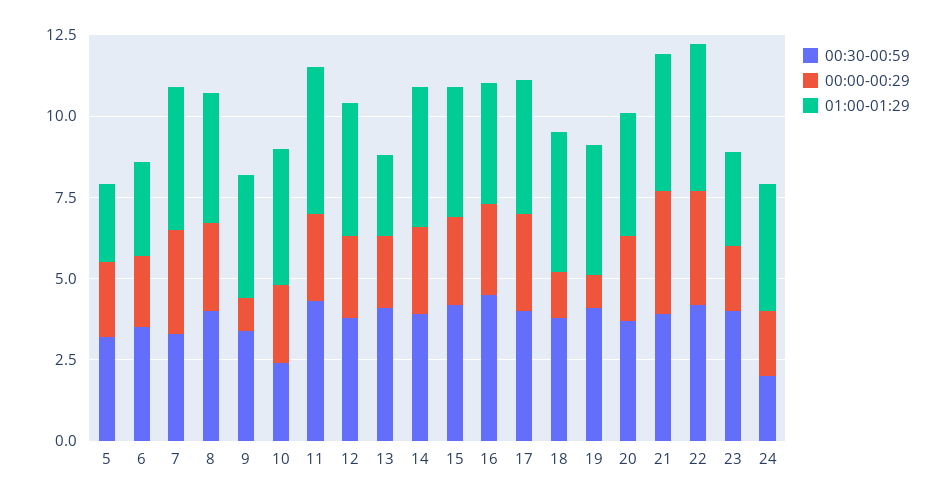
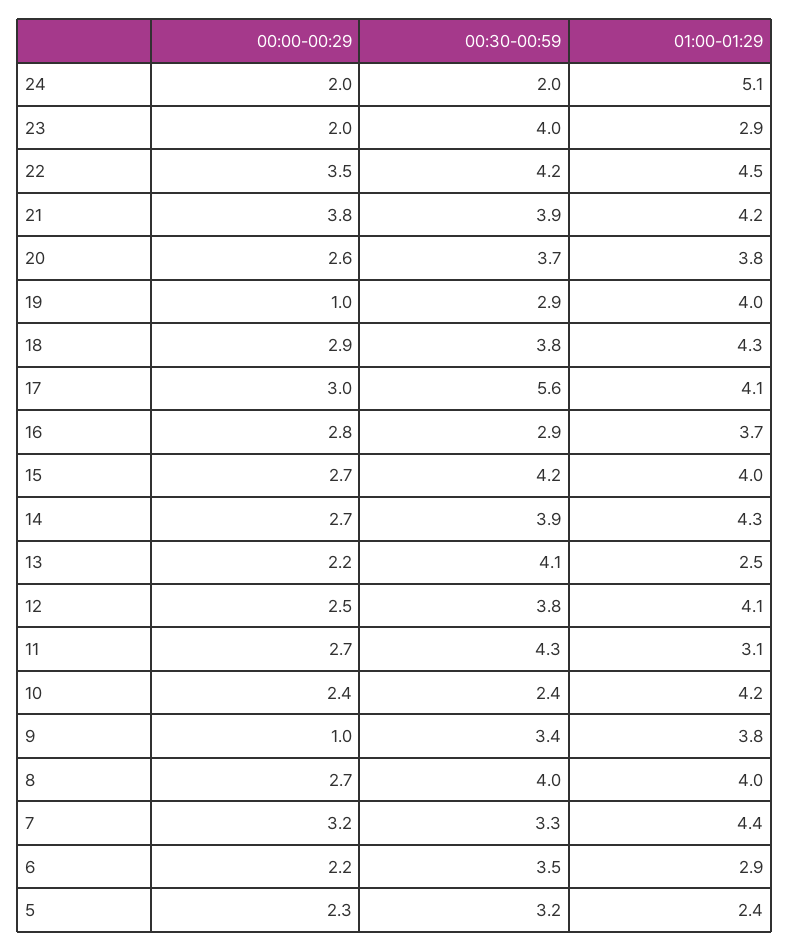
  {
    "00:30-00:59": {
      "5": 3.2,
      "6": 3.5,
      "7": 3.3,
      "8": 4,
      "9": 3.4,
      "10": 2.4,
      "11": 4.3,
      "12": 3.8,
      "13": 4.1,
      "14": 3.9,
      "15": 4.2,
-     "16": 4.5,
+     "16": 2.9,
-     "17": 4,
+     "17": 5.6,
      "18": 3.8,
-     "19": 4,
+     "19": 2.9,
      "20": 3.7,
      "21": 3.9,
      "22": 4.2,
      "23": 4,
      "24": 2
    },
    "00:00-00:29": {
      "5": 2.3,
      "6": 2.2,
      "7": 3.2,
      "8": 2.7,
      "9": 1,
      "10": 2.4,
      "11": 2.7,
      "12": 2.5,
      "13": 2.2,
      "14": 2.7,
      "15": 2.7,
      "16": 2.8,
      "17": 3,
-     "18": 1.5,
+     "18": 2.9,
      "19": 1,
      "20": 2.6,
      "21": 3.8,
      "22": 3.5,
      "23": 2,
      "24": 2
    },
    "01:00-01:29": {
      "5": 2.4,
      "6": 2.9,
      "7": 4.4,
      "8": 4,
      "9": 3.8,
      "10": 4.2,
-     "11": 4.5,
+     "11": 3.1,
      "12": 4.1,
      "13": 2.5,
      "14": 4.3,
      "15": 4,
      "16": 3.7,
      "17": 4.1,
      "18": 4.3,
      "19": 4,
      "20": 3.8,
      "21": 4.2,
      "22": 4.5,
      "23": 2.9,
-     "24": 4
+     "24": 5.1
    }
  }

